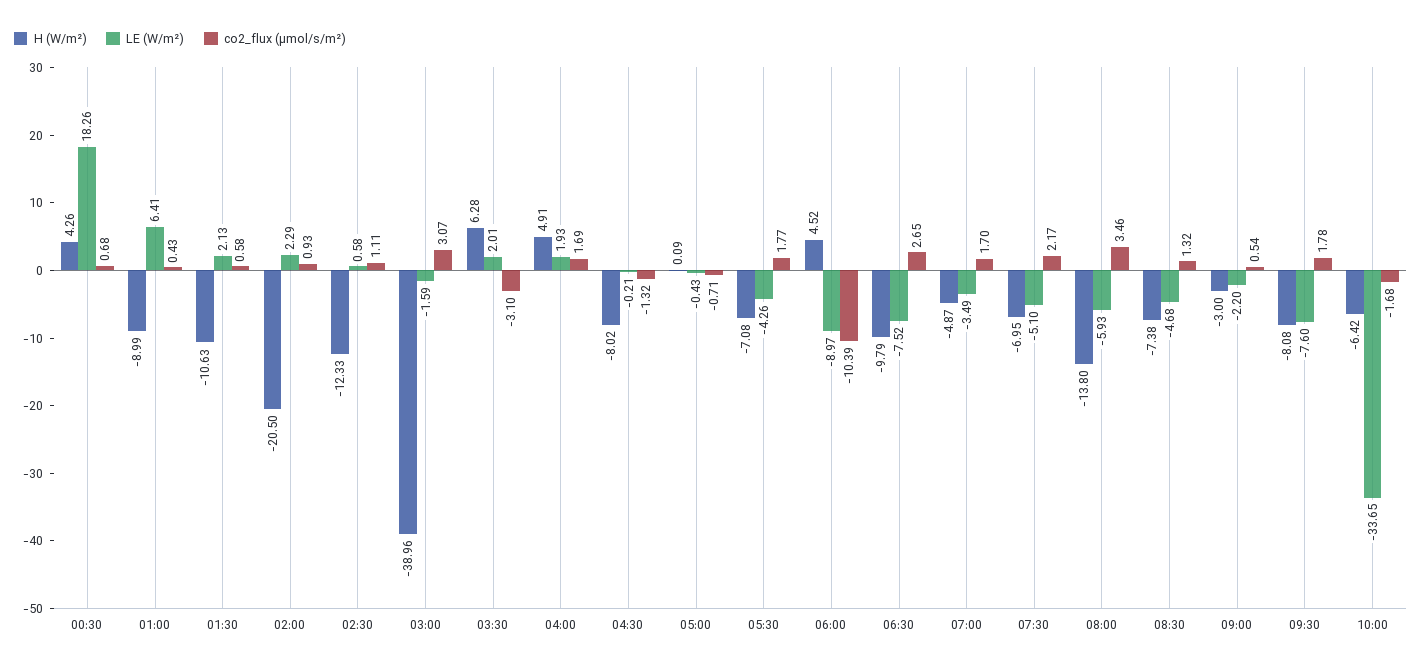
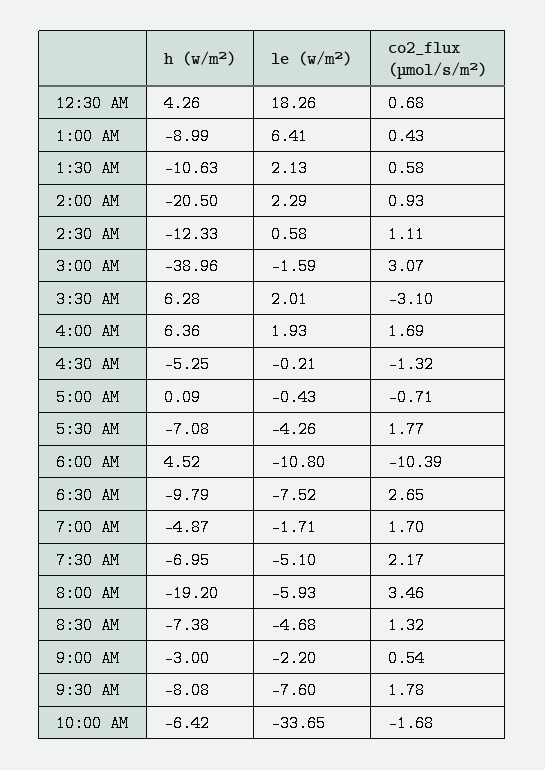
  {
    "H (W/m²)": {
      "00:30": 4.26,
      "01:00": -8.99,
      "01:30": -10.63,
      "02:00": -20.5,
      "02:30": -12.33,
      "03:00": -38.96,
      "03:30": 6.28,
-     "04:00": 4.91,
+     "04:00": 6.36,
-     "04:30": -8.02,
+     "04:30": -5.25,
      "05:00": 0.09,
      "05:30": -7.08,
      "06:00": 4.52,
      "06:30": -9.79,
      "07:00": -4.87,
      "07:30": -6.95,
-     "08:00": -13.8,
+     "08:00": -19.2,
      "08:30": -7.38,
      "09:00": -3,
      "09:30": -8.08,
      "10:00": -6.42
    },
    "LE (W/m²)": {
      "00:30": 18.26,
      "01:00": 6.41,
      "01:30": 2.13,
      "02:00": 2.29,
      "02:30": 0.58,
      "03:00": -1.59,
      "03:30": 2.01,
      "04:00": 1.93,
      "04:30": -0.21,
      "05:00": -0.43,
      "05:30": -4.26,
-     "06:00": -8.97,
+     "06:00": -10.8,
      "06:30": -7.52,
-     "07:00": -3.49,
+     "07:00": -1.71,
      "07:30": -5.1,
      "08:00": -5.93,
      "08:30": -4.68,
      "09:00": -2.2,
      "09:30": -7.6,
      "10:00": -33.65
    },
    "co2_flux (µmol/s/m²)": {
      "00:30": 0.68,
      "01:00": 0.43,
      "01:30": 0.58,
      "02:00": 0.93,
      "02:30": 1.11,
      "03:00": 3.07,
      "03:30": -3.1,
      "04:00": 1.69,
      "04:30": -1.32,
      "05:00": -0.71,
      "05:30": 1.77,
      "06:00": -10.39,
      "06:30": 2.65,
      "07:00": 1.7,
      "07:30": 2.17,
      "08:00": 3.46,
      "08:30": 1.32,
      "09:00": 0.54,
      "09:30": 1.78,
      "10:00": -1.68
    }
  }

